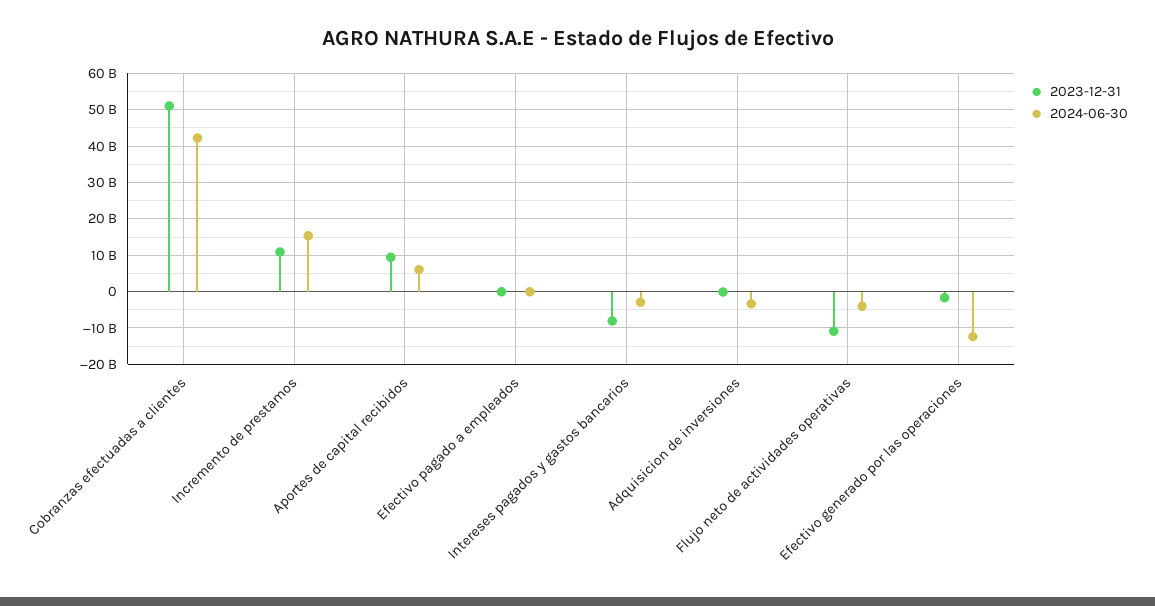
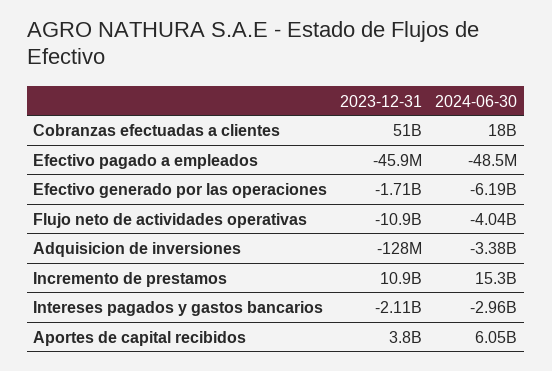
  {
    "2023-12-31": {
      "Cobranzas efectuadas a clientes": 51000000000,
      "Incremento de prestamos": 10900000000,
-     "Aportes de capital recibidos": 10000000000,
+     "Aportes de capital recibidos": 3800000000,
      "Efectivo pagado a empleados": -45900000,
-     "Intereses pagados y gastos bancarios": -8000000000,
+     "Intereses pagados y gastos bancarios": -2110000000,
      "Adquisicion de inversiones": -128000000,
      "Flujo neto de actividades operativas": -10900000000,
      "Efectivo generado por las operaciones": -1710000000
    },
    "2024-06-30": {
-     "Cobranzas efectuadas a clientes": 42000000000,
+     "Cobranzas efectuadas a clientes": 18000000000,
      "Incremento de prestamos": 15300000000,
      "Aportes de capital recibidos": 6050000000,
      "Efectivo pagado a empleados": -48500000,
      "Intereses pagados y gastos bancarios": -2960000000,
      "Adquisicion de inversiones": -3380000000,
      "Flujo neto de actividades operativas": -4040000000,
-     "Efectivo generado por las operaciones": -12000000000
+     "Efectivo generado por las operaciones": -6190000000
    }
  }

